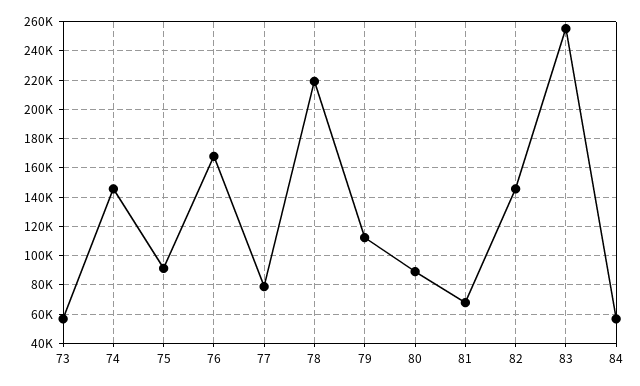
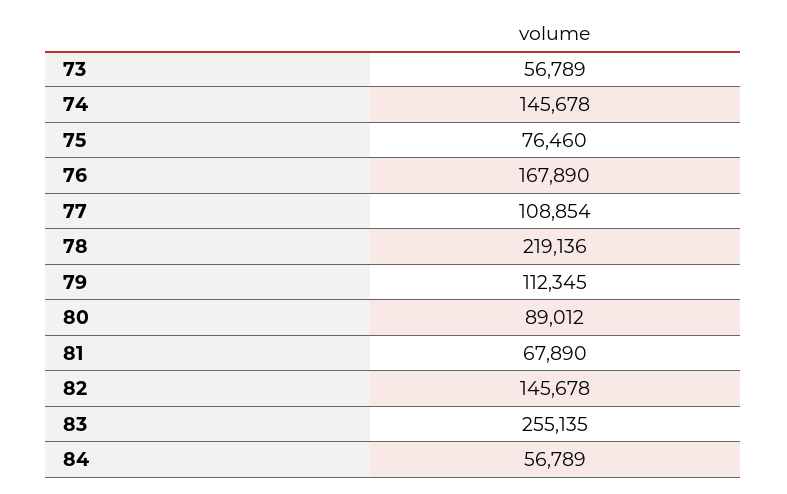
  {
    "73": 56789,
    "74": 145678,
-   "75": 90000,
+   "75": 76460,
    "76": 167890,
-   "77": 80000,
+   "77": 108854,
    "78": 219136,
    "79": 112345,
    "80": 89012,
    "81": 67890,
    "82": 145678,
    "83": 255135,
    "84": 56789
  }

